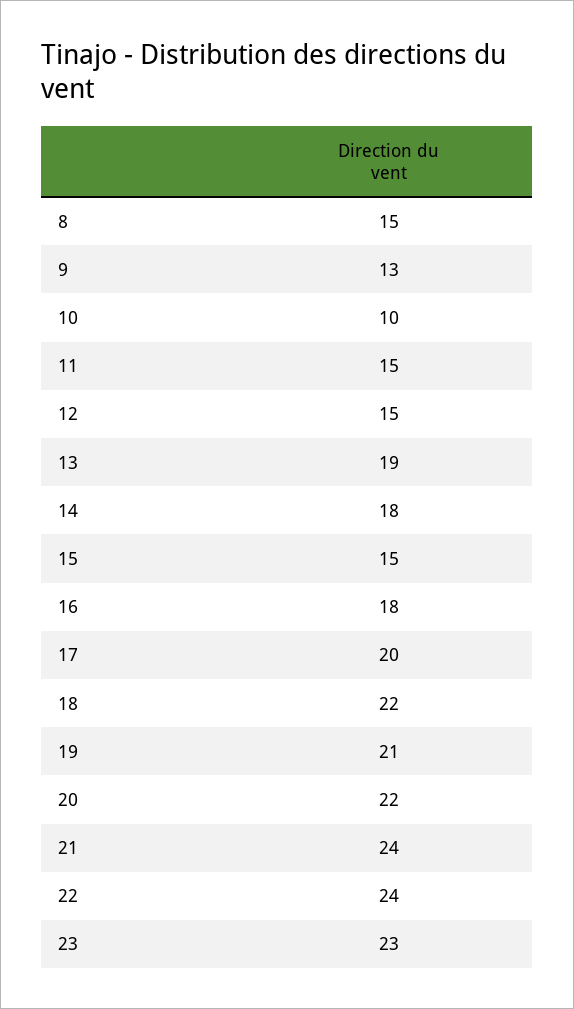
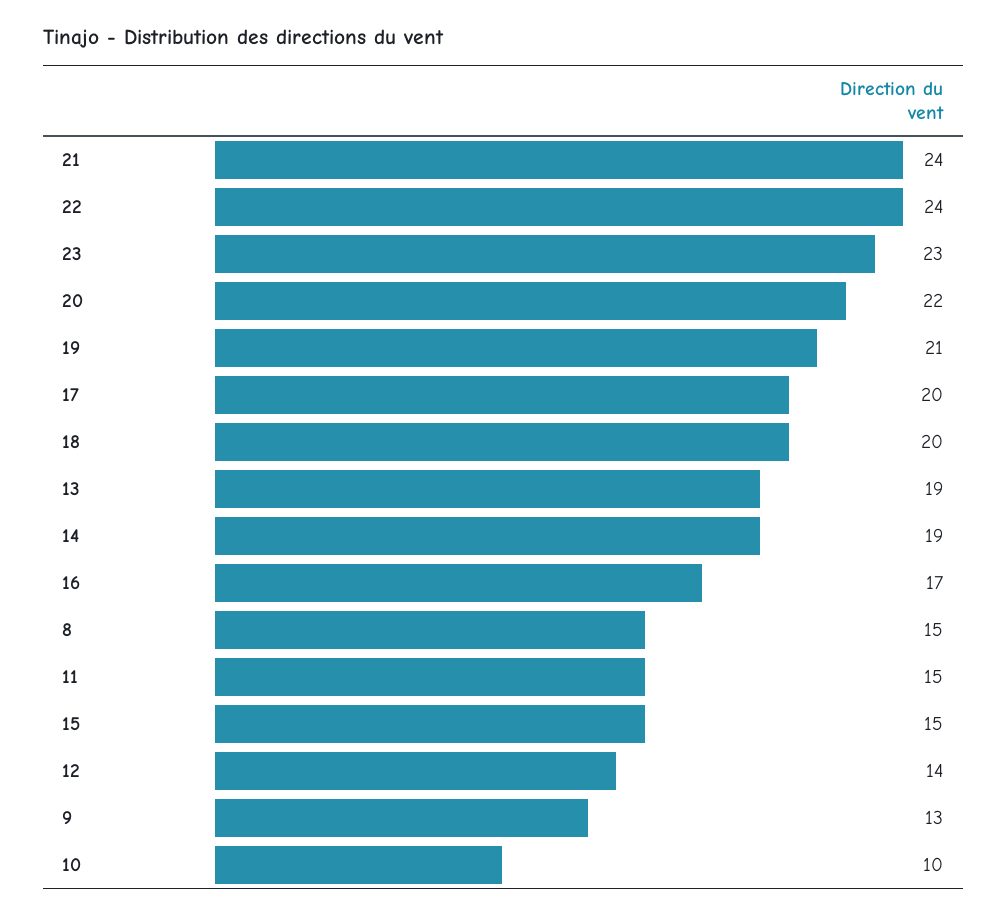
  {
    "8": 15,
    "9": 13,
    "10": 10,
    "11": 15,
-   "12": 15,
+   "12": 14,
    "13": 19,
-   "14": 18,
+   "14": 19,
    "15": 15,
-   "16": 18,
+   "16": 17,
    "17": 20,
-   "18": 22,
+   "18": 20,
    "19": 21,
    "20": 22,
    "21": 24,
    "22": 24,
    "23": 23
  }

